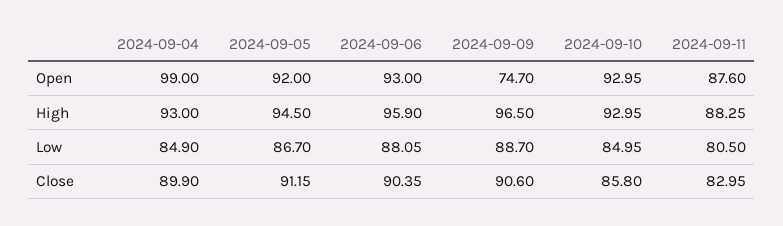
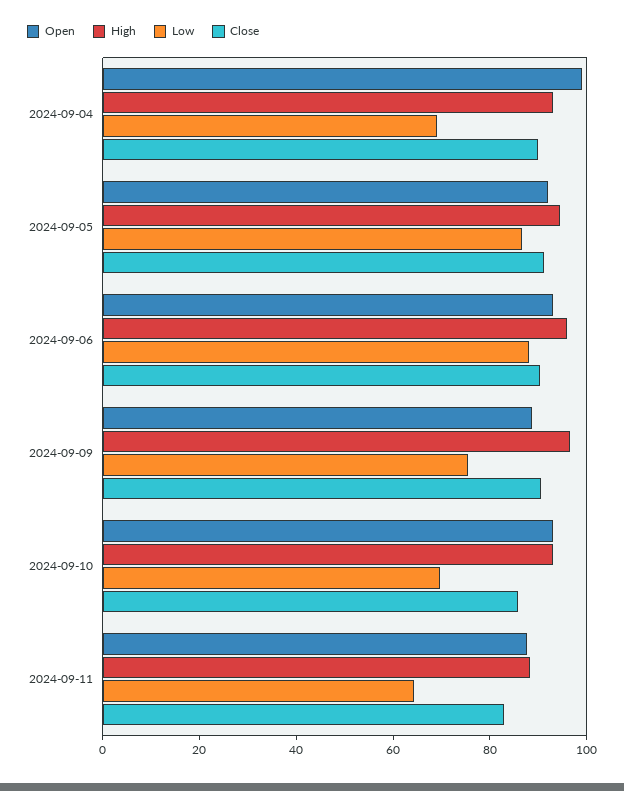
  {
    "Open": {
      "2024-09-04": 99,
      "2024-09-05": 92,
      "2024-09-06": 93,
-     "2024-09-09": 74.7,
+     "2024-09-09": 90,
      "2024-09-10": 92.95,
      "2024-09-11": 87.6
    },
    "High": {
      "2024-09-04": 93,
      "2024-09-05": 94.5,
      "2024-09-06": 95.9,
      "2024-09-09": 96.5,
      "2024-09-10": 92.95,
      "2024-09-11": 88.25
    },
    "Low": {
-     "2024-09-04": 84.9,
+     "2024-09-04": 70,
      "2024-09-05": 86.7,
      "2024-09-06": 88.05,
-     "2024-09-09": 88.7,
+     "2024-09-09": 75,
-     "2024-09-10": 84.95,
+     "2024-09-10": 70,
-     "2024-09-11": 80.5
+     "2024-09-11": 65
    },
    "Close": {
      "2024-09-04": 89.9,
      "2024-09-05": 91.15,
      "2024-09-06": 90.35,
      "2024-09-09": 90.6,
      "2024-09-10": 85.8,
      "2024-09-11": 82.95
    }
  }

